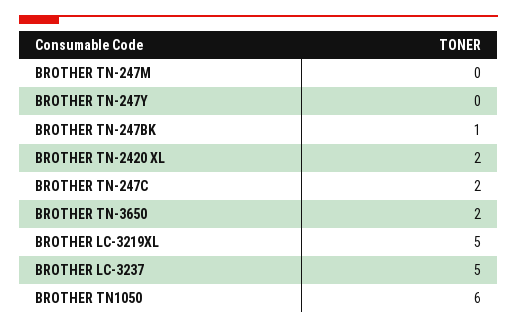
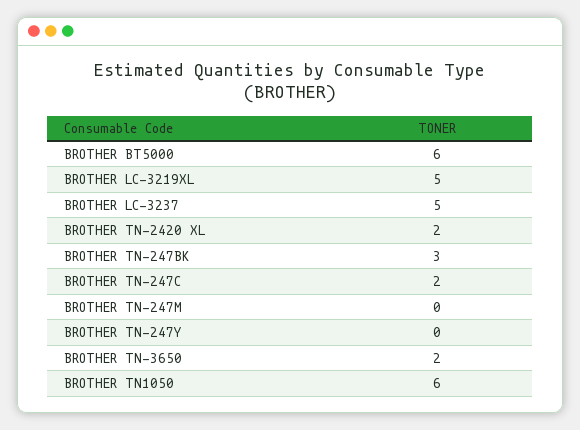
  {
    "BROTHER TN-247M": 0,
    "BROTHER TN-247Y": 0,
-   "BROTHER TN-247BK": 1,
+   "BROTHER TN-247BK": 3,
    "BROTHER TN-2420 XL": 2,
    "BROTHER TN-247C": 2,
    "BROTHER TN-3650": 2,
    "BROTHER LC-3219XL": 5,
    "BROTHER LC-3237": 5,
-   "BROTHER TN1050": 6
+   "BROTHER TN1050": 6,
+   "BROTHER BT5000": 6
  }

